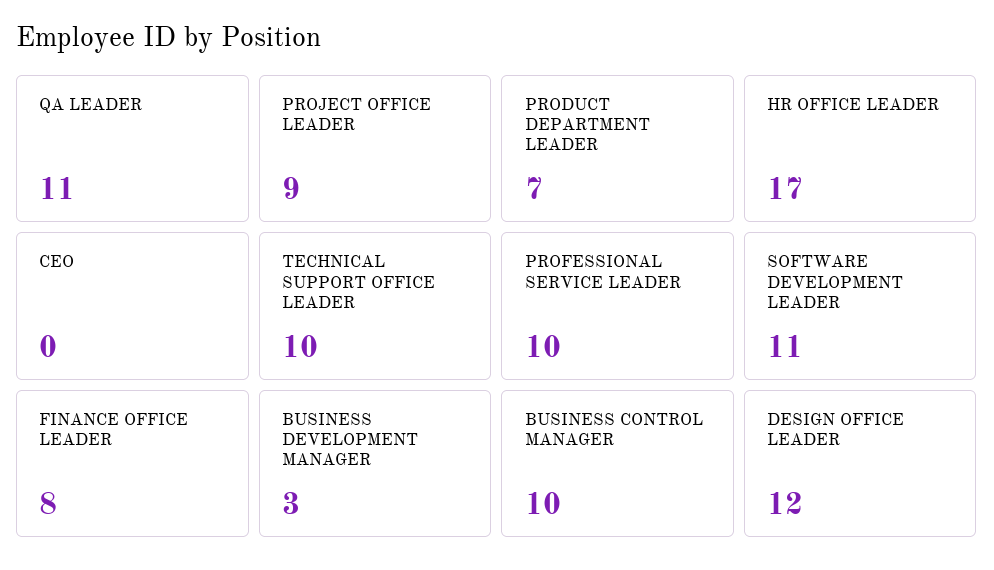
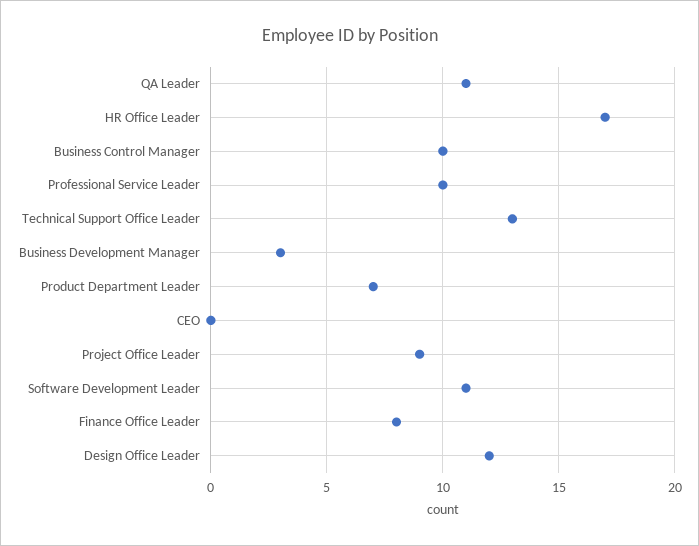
  {
    "QA LEADER": 11,
    "PROJECT OFFICE LEADER": 9,
    "PRODUCT DEPARTMENT LEADER": 7,
    "HR OFFICE LEADER": 17,
    "CEO": 0,
-   "TECHNICAL SUPPORT OFFICE LEADER": 10,
+   "TECHNICAL SUPPORT OFFICE LEADER": 13,
    "PROFESSIONAL SERVICE LEADER": 10,
    "SOFTWARE DEVELOPMENT LEADER": 11,
    "FINANCE OFFICE LEADER": 8,
    "BUSINESS DEVELOPMENT MANAGER": 3,
    "BUSINESS CONTROL MANAGER": 10,
    "DESIGN OFFICE LEADER": 12
  }

